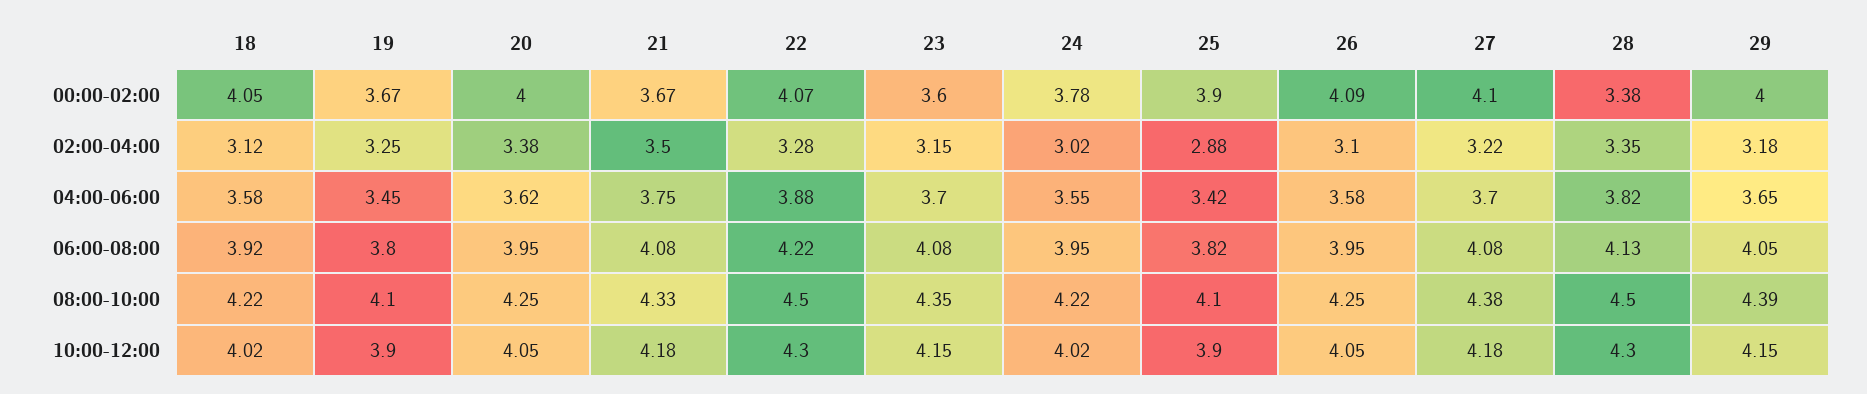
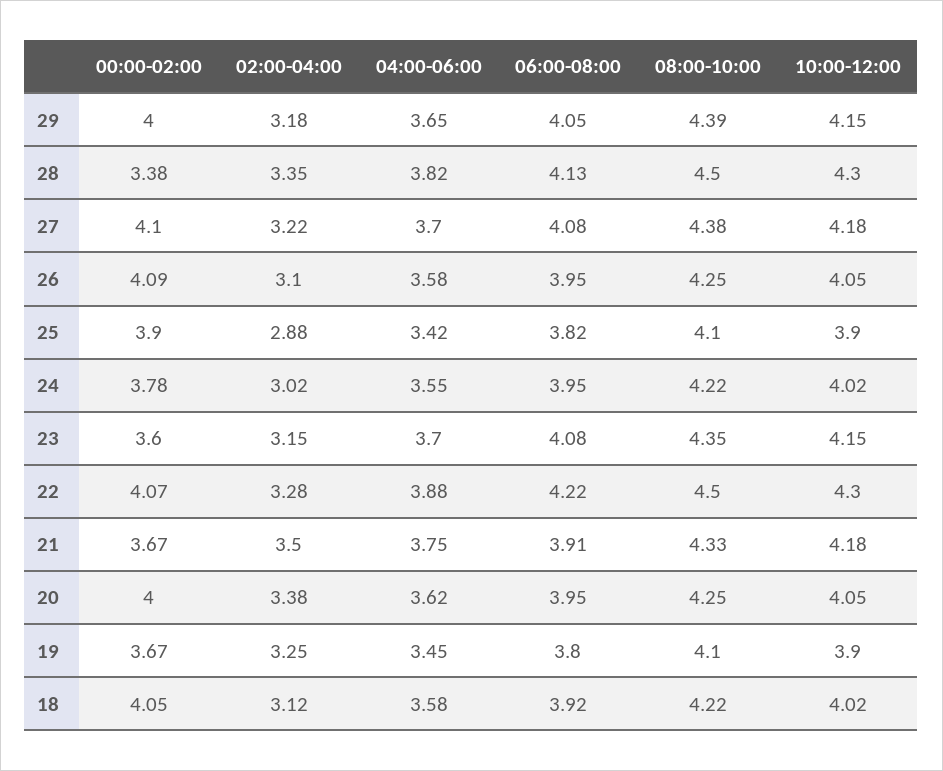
  {
    "18": {
      "00:00-02:00": 4.05,
      "02:00-04:00": 3.12,
      "04:00-06:00": 3.58,
      "06:00-08:00": 3.92,
      "08:00-10:00": 4.22,
      "10:00-12:00": 4.02
    },
    "19": {
      "00:00-02:00": 3.67,
      "02:00-04:00": 3.25,
      "04:00-06:00": 3.45,
      "06:00-08:00": 3.8,
      "08:00-10:00": 4.1,
      "10:00-12:00": 3.9
    },
    "20": {
      "00:00-02:00": 4,
      "02:00-04:00": 3.38,
      "04:00-06:00": 3.62,
      "06:00-08:00": 3.95,
      "08:00-10:00": 4.25,
      "10:00-12:00": 4.05
    },
    "21": {
      "00:00-02:00": 3.67,
      "02:00-04:00": 3.5,
      "04:00-06:00": 3.75,
-     "06:00-08:00": 4.08,
+     "06:00-08:00": 3.91,
      "08:00-10:00": 4.33,
      "10:00-12:00": 4.18
    },
    "22": {
      "00:00-02:00": 4.07,
      "02:00-04:00": 3.28,
      "04:00-06:00": 3.88,
      "06:00-08:00": 4.22,
      "08:00-10:00": 4.5,
      "10:00-12:00": 4.3
    },
    "23": {
      "00:00-02:00": 3.6,
      "02:00-04:00": 3.15,
      "04:00-06:00": 3.7,
      "06:00-08:00": 4.08,
      "08:00-10:00": 4.35,
      "10:00-12:00": 4.15
    },
    "24": {
      "00:00-02:00": 3.78,
      "02:00-04:00": 3.02,
      "04:00-06:00": 3.55,
      "06:00-08:00": 3.95,
      "08:00-10:00": 4.22,
      "10:00-12:00": 4.02
    },
    "25": {
      "00:00-02:00": 3.9,
      "02:00-04:00": 2.88,
      "04:00-06:00": 3.42,
      "06:00-08:00": 3.82,
      "08:00-10:00": 4.1,
      "10:00-12:00": 3.9
    },
    "26": {
      "00:00-02:00": 4.09,
      "02:00-04:00": 3.1,
      "04:00-06:00": 3.58,
      "06:00-08:00": 3.95,
      "08:00-10:00": 4.25,
      "10:00-12:00": 4.05
    },
    "27": {
      "00:00-02:00": 4.1,
      "02:00-04:00": 3.22,
      "04:00-06:00": 3.7,
      "06:00-08:00": 4.08,
      "08:00-10:00": 4.38,
      "10:00-12:00": 4.18
    },
    "28": {
      "00:00-02:00": 3.38,
      "02:00-04:00": 3.35,
      "04:00-06:00": 3.82,
      "06:00-08:00": 4.13,
      "08:00-10:00": 4.5,
      "10:00-12:00": 4.3
    },
    "29": {
      "00:00-02:00": 4,
      "02:00-04:00": 3.18,
      "04:00-06:00": 3.65,
      "06:00-08:00": 4.05,
      "08:00-10:00": 4.39,
      "10:00-12:00": 4.15
    }
  }

